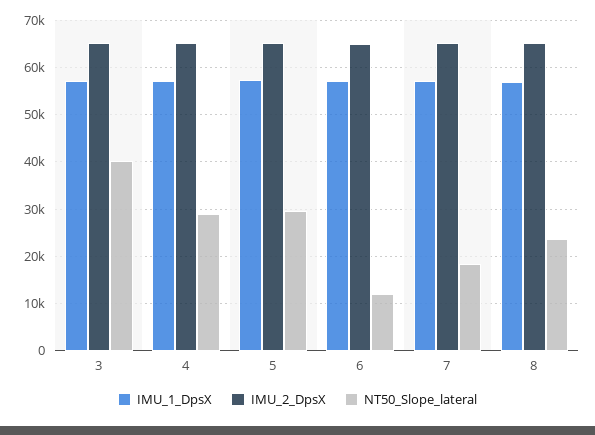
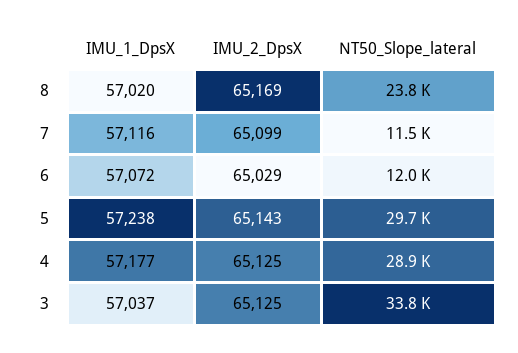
  {
    "IMU_1_DpsX": {
      "3": 57037,
      "4": 57177,
      "5": 57238,
      "6": 57072,
      "7": 57116,
      "8": 57020
    },
    "IMU_2_DpsX": {
      "3": 65125,
      "4": 65125,
      "5": 65143,
      "6": 65029,
      "7": 65099,
      "8": 65169
    },
    "NT50_Slope_lateral": {
-     "3": 40000,
+     "3": 33800,
      "4": 28900,
      "5": 29700,
      "6": 12000,
-     "7": 18000,
+     "7": 11500,
      "8": 23800
    }
  }

